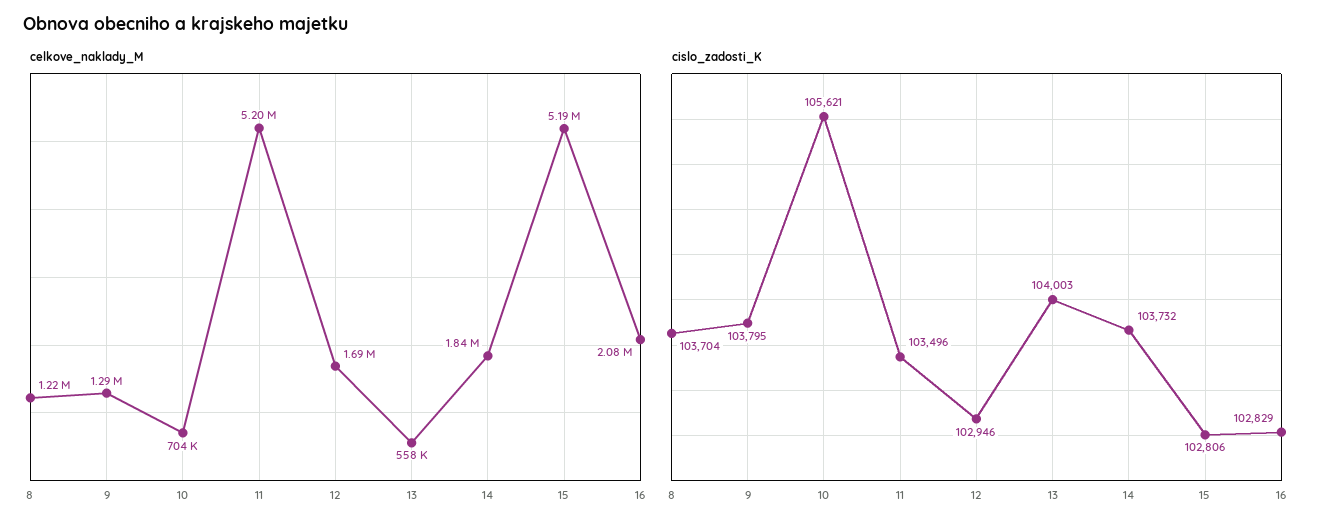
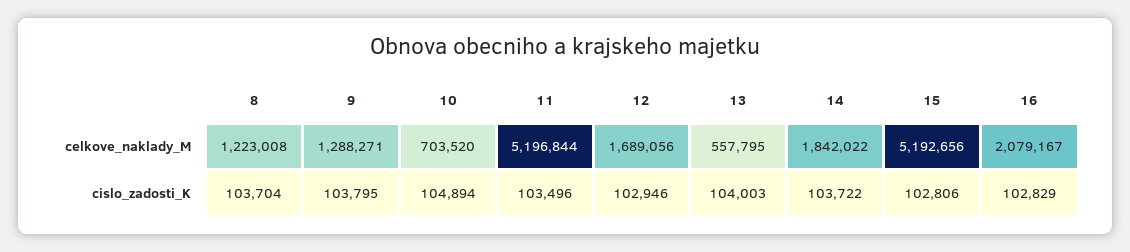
  {
    "celkove_naklady_M": {
      "8": 1223008,
      "9": 1288271,
      "10": 703520,
      "11": 5196844,
      "12": 1689056,
      "13": 557795,
      "14": 1842022,
      "15": 5192656,
      "16": 2079167
    },
    "cislo_zadosti_K": {
      "8": 103704,
      "9": 103795,
-     "10": 105621,
+     "10": 104894,
      "11": 103496,
      "12": 102946,
      "13": 104003,
-     "14": 103732,
+     "14": 103722,
      "15": 102806,
      "16": 102829
    }
  }

